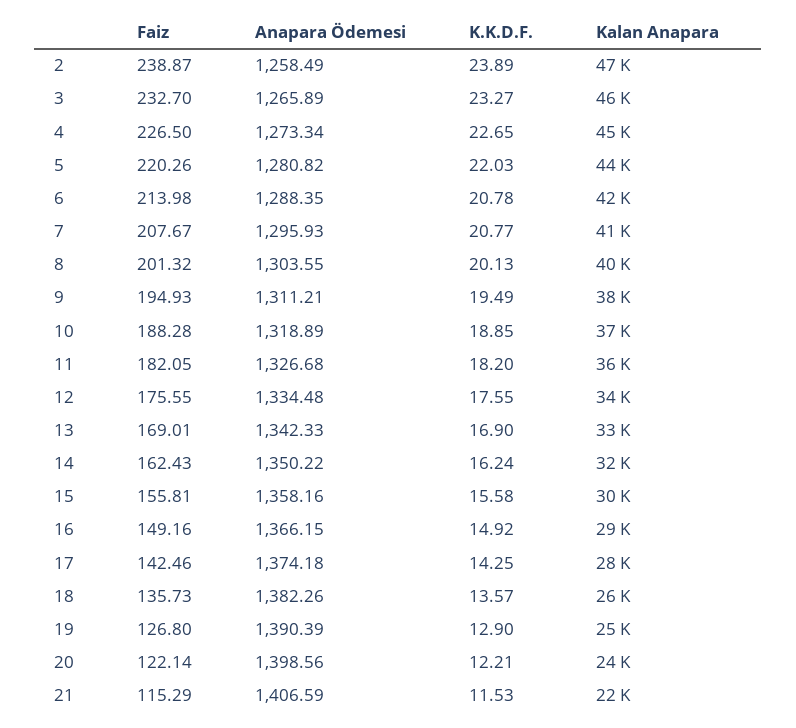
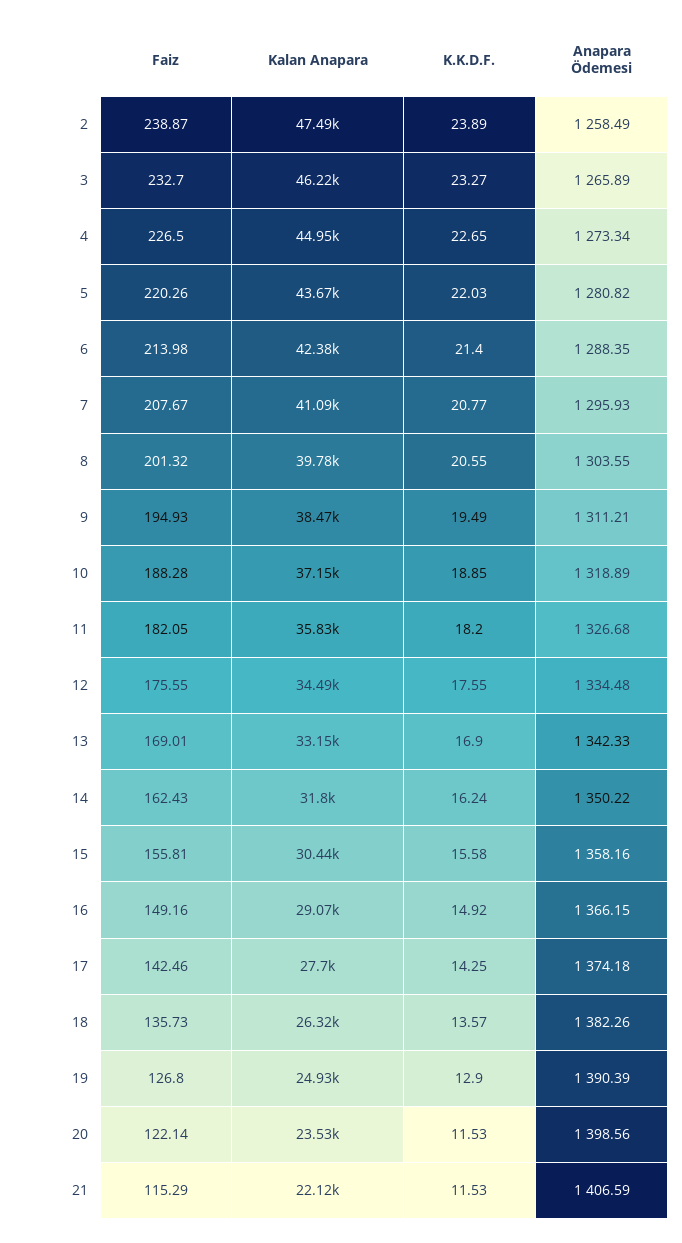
  {
    "Faiz": {
      "2": 238.87,
      "3": 232.7,
      "4": 226.5,
      "5": 220.26,
      "6": 213.98,
      "7": 207.67,
      "8": 201.32,
      "9": 194.93,
      "10": 188.28,
      "11": 182.05,
      "12": 175.55,
      "13": 169.01,
      "14": 162.43,
      "15": 155.81,
      "16": 149.16,
      "17": 142.46,
      "18": 135.73,
      "19": 126.8,
      "20": 122.14,
      "21": 115.29
    },
    "Anapara Ödemesi": {
      "2": 1258.49,
      "3": 1265.89,
      "4": 1273.34,
      "5": 1280.82,
      "6": 1288.35,
      "7": 1295.93,
      "8": 1303.55,
      "9": 1311.21,
      "10": 1318.89,
      "11": 1326.68,
      "12": 1334.48,
      "13": 1342.33,
      "14": 1350.22,
      "15": 1358.16,
      "16": 1366.15,
      "17": 1374.18,
      "18": 1382.26,
      "19": 1390.39,
      "20": 1398.56,
      "21": 1406.59
    },
    "K.K.D.F.": {
      "2": 23.89,
      "3": 23.27,
      "4": 22.65,
      "5": 22.03,
-     "6": 20.78,
+     "6": 21.4,
      "7": 20.77,
-     "8": 20.13,
+     "8": 20.55,
      "9": 19.49,
      "10": 18.85,
      "11": 18.2,
      "12": 17.55,
      "13": 16.9,
      "14": 16.24,
      "15": 15.58,
      "16": 14.92,
      "17": 14.25,
      "18": 13.57,
      "19": 12.9,
-     "20": 12.21,
+     "20": 11.53,
      "21": 11.53
    },
    "Kalan Anapara": {
      "2": 47490,
      "3": 46220,
      "4": 44950,
      "5": 43670,
      "6": 42380,
      "7": 41090,
      "8": 39780,
      "9": 38470,
      "10": 37150,
      "11": 35830,
      "12": 34490,
      "13": 33150,
      "14": 31800,
      "15": 30440,
      "16": 29070,
      "17": 27700,
      "18": 26320,
      "19": 24930,
      "20": 23530,
      "21": 22120
    }
  }

